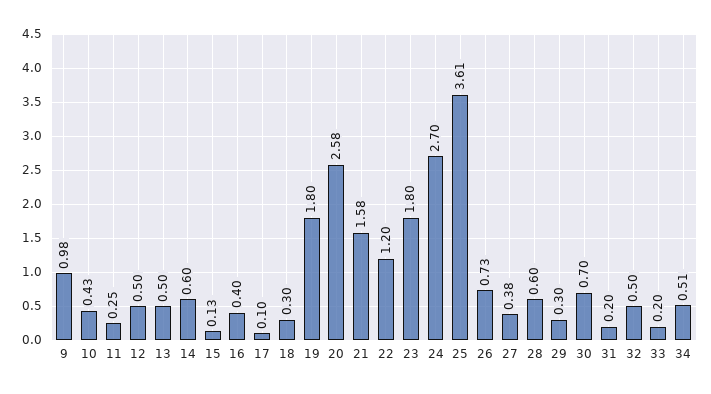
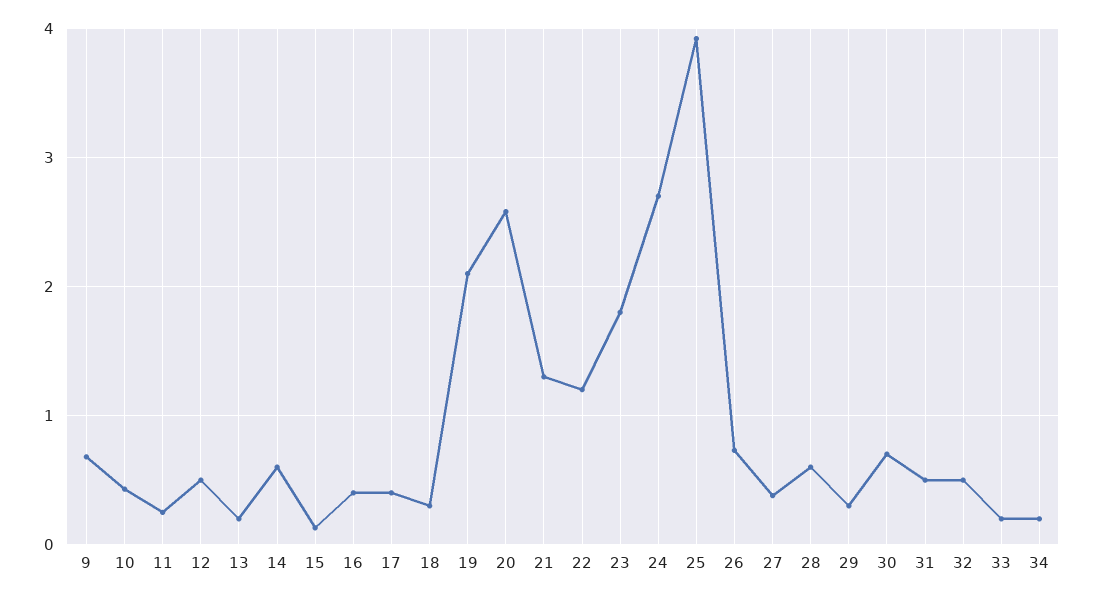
  {
-   "9": 0.98,
+   "9": 0.7,
    "10": 0.43,
    "11": 0.25,
    "12": 0.5,
-   "13": 0.5,
+   "13": 0.2,
    "14": 0.6,
    "15": 0.13,
    "16": 0.4,
-   "17": 0.1,
+   "17": 0.4,
    "18": 0.3,
-   "19": 1.8,
+   "19": 2.1,
    "20": 2.58,
-   "21": 1.58,
+   "21": 1.3,
    "22": 1.2,
    "23": 1.8,
    "24": 2.7,
-   "25": 3.61,
+   "25": 3.9,
    "26": 0.73,
    "27": 0.38,
    "28": 0.6,
    "29": 0.3,
    "30": 0.7,
-   "31": 0.2,
+   "31": 0.5,
    "32": 0.5,
    "33": 0.2,
-   "34": 0.51
+   "34": 0.2
  }

